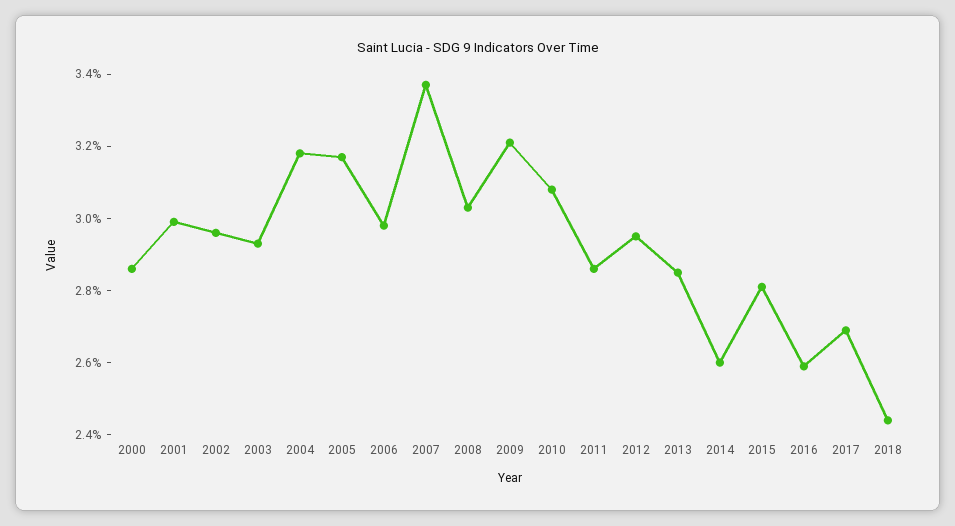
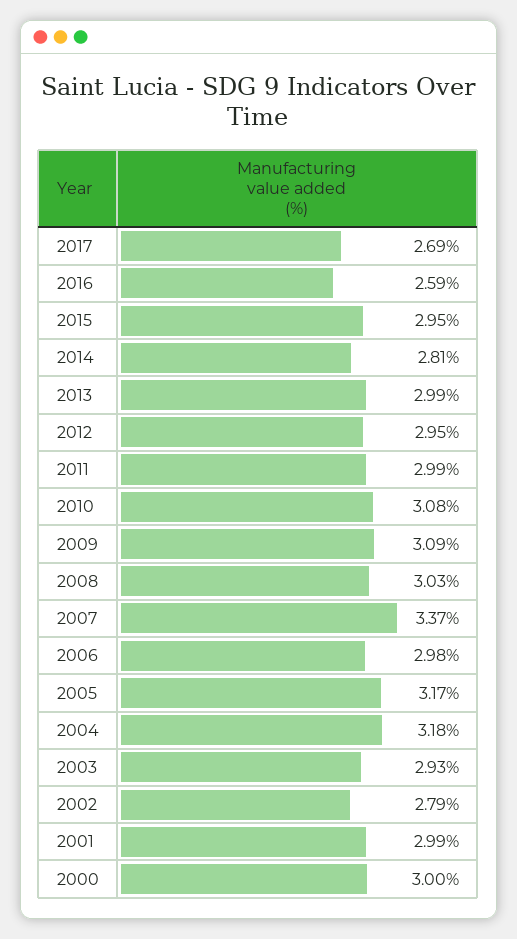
  {
-   "2000": 2.85,
+   "2000": 3,
    "2001": 2.99,
-   "2002": 2.95,
+   "2002": 2.79,
    "2003": 2.93,
    "2004": 3.18,
    "2005": 3.17,
    "2006": 2.98,
    "2007": 3.37,
    "2008": 3.03,
-   "2009": 3.2,
+   "2009": 3.09,
    "2010": 3.08,
-   "2011": 2.85,
+   "2011": 2.99,
    "2012": 2.95,
-   "2013": 2.85,
+   "2013": 2.99,
-   "2014": 2.6,
+   "2014": 2.81,
-   "2015": 2.8,
+   "2015": 2.95,
    "2016": 2.59,
-   "2017": 2.69,
+   "2017": 2.69
-   "2018": 2.45
  }

